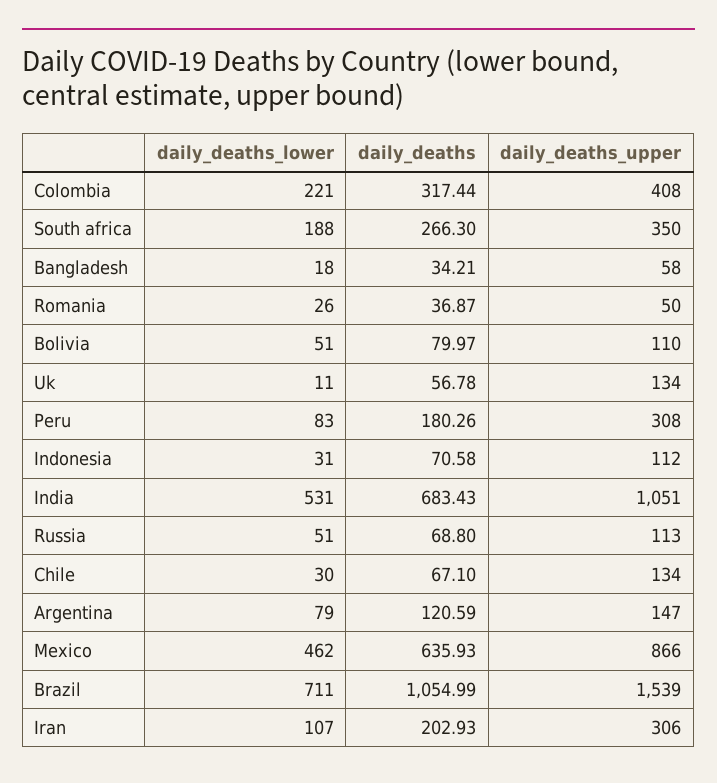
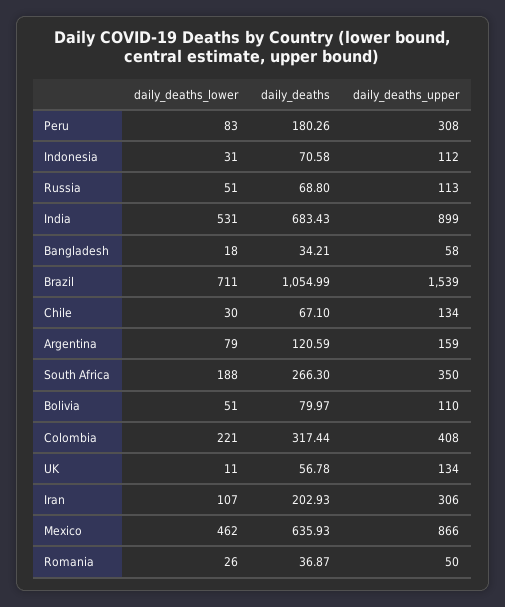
  {
    "daily_deaths_lower": {
      "Colombia": 221,
      "South africa": 188,
      "Bangladesh": 18,
      "Romania": 26,
      "Bolivia": 51,
      "Uk": 11,
      "Peru": 83,
      "Indonesia": 31,
      "India": 531,
      "Russia": 51,
      "Chile": 30,
      "Argentina": 79,
      "Mexico": 462,
      "Brazil": 711,
      "Iran": 107
    },
    "daily_deaths": {
      "Colombia": 317.44,
      "South africa": 266.3,
      "Bangladesh": 34.21,
      "Romania": 36.87,
      "Bolivia": 79.97,
      "Uk": 56.78,
      "Peru": 180.26,
      "Indonesia": 70.58,
      "India": 683.43,
      "Russia": 68.8,
      "Chile": 67.1,
      "Argentina": 120.59,
      "Mexico": 635.93,
      "Brazil": 1054.99,
      "Iran": 202.93
    },
    "daily_deaths_upper": {
      "Colombia": 408,
      "South africa": 350,
      "Bangladesh": 58,
      "Romania": 50,
      "Bolivia": 110,
      "Uk": 134,
      "Peru": 308,
      "Indonesia": 112,
-     "India": 1051,
+     "India": 899,
      "Russia": 113,
      "Chile": 134,
-     "Argentina": 147,
+     "Argentina": 159,
      "Mexico": 866,
      "Brazil": 1539,
      "Iran": 306
    }
  }

